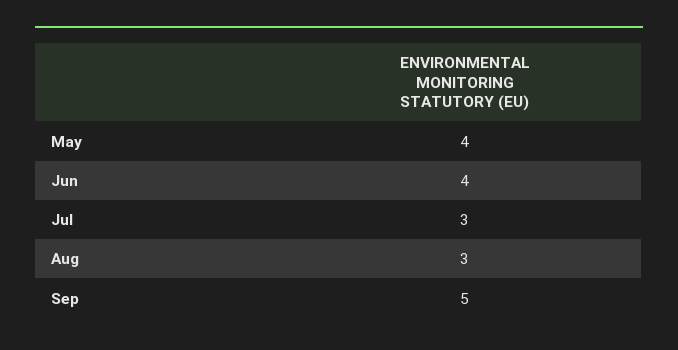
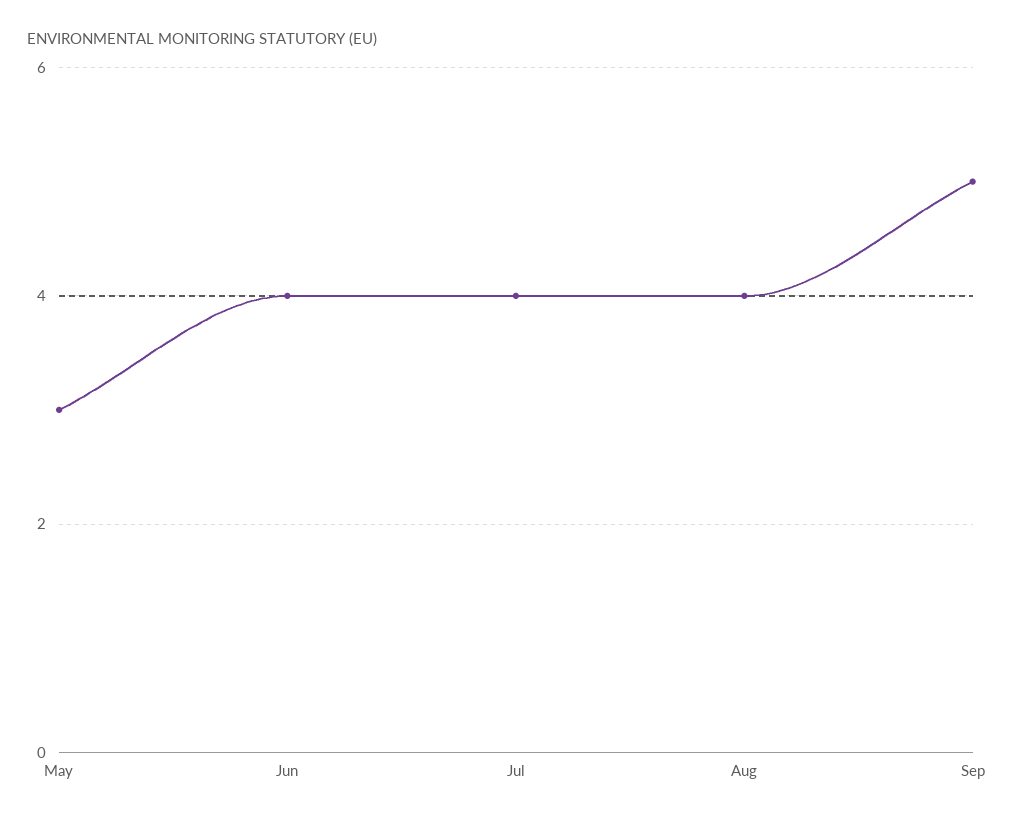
  {
-   "May": 4,
+   "May": 3,
    "Jun": 4,
-   "Jul": 3,
+   "Jul": 4,
-   "Aug": 3,
+   "Aug": 4,
    "Sep": 5
  }

